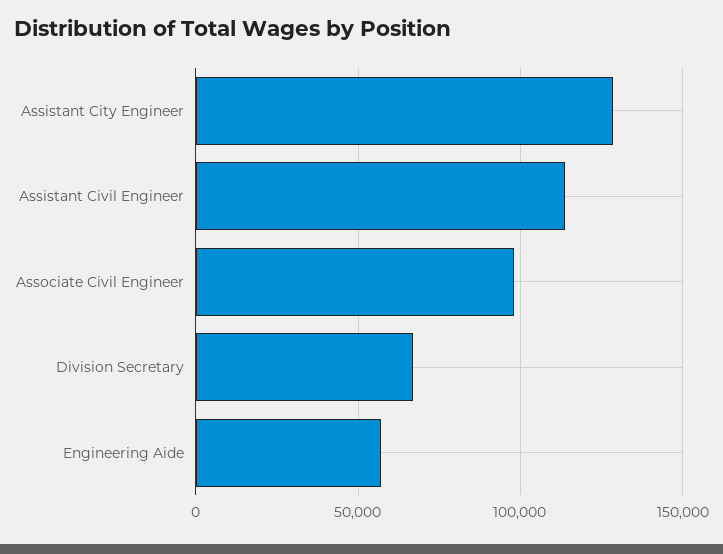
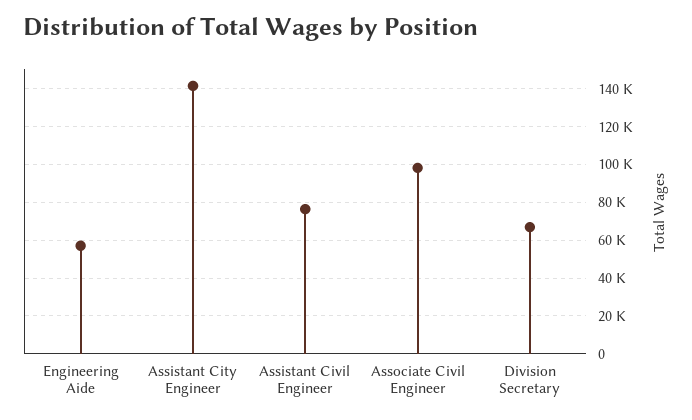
  {
-   "Assistant City Engineer": 130000,
+   "Assistant City Engineer": 140000,
-   "Assistant Civil Engineer": 115000,
+   "Assistant Civil Engineer": 75000,
    "Associate Civil Engineer": 100000,
    "Division Secretary": 65000,
    "Engineering Aide": 55000
  }

